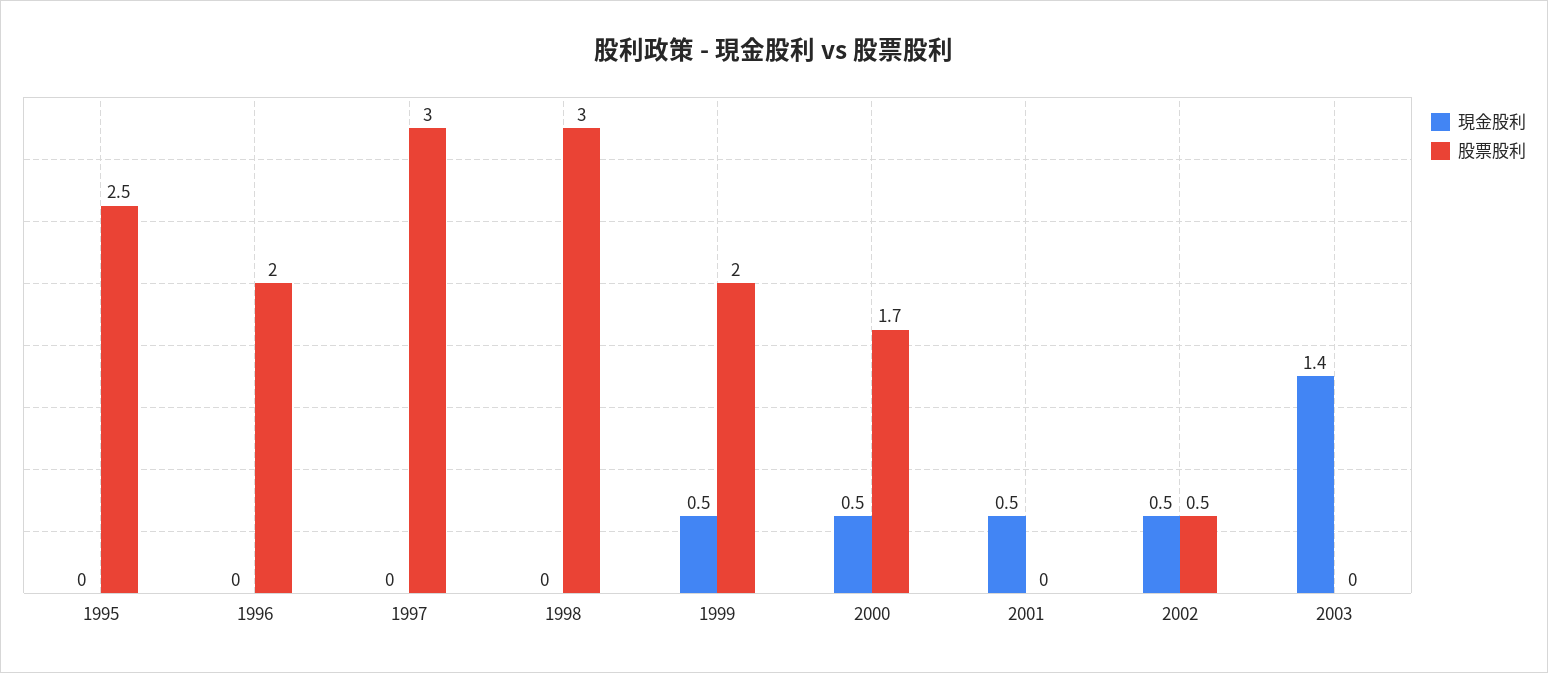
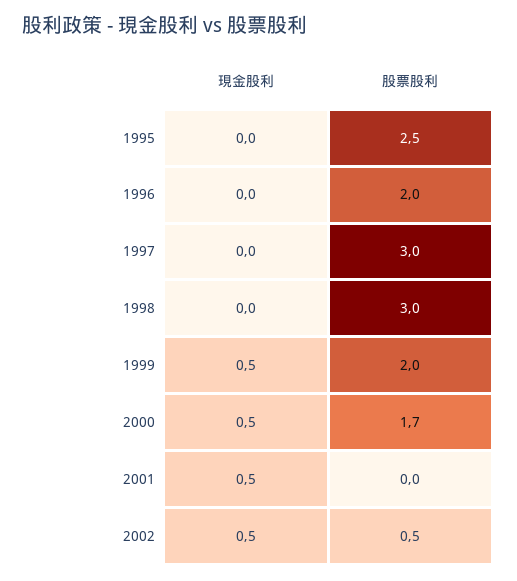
  {
    "現金股利": {
      "1995": 0,
      "1996": 0,
      "1997": 0,
      "1998": 0,
      "1999": 0.5,
      "2000": 0.5,
      "2001": 0.5,
-     "2002": 0.5,
+     "2002": 0.5
-     "2003": 1.4
    },
    "股票股利": {
      "1995": 2.5,
      "1996": 2,
      "1997": 3,
      "1998": 3,
      "1999": 2,
      "2000": 1.7,
      "2001": 0,
-     "2002": 0.5,
+     "2002": 0.5
-     "2003": 0
    }
  }

